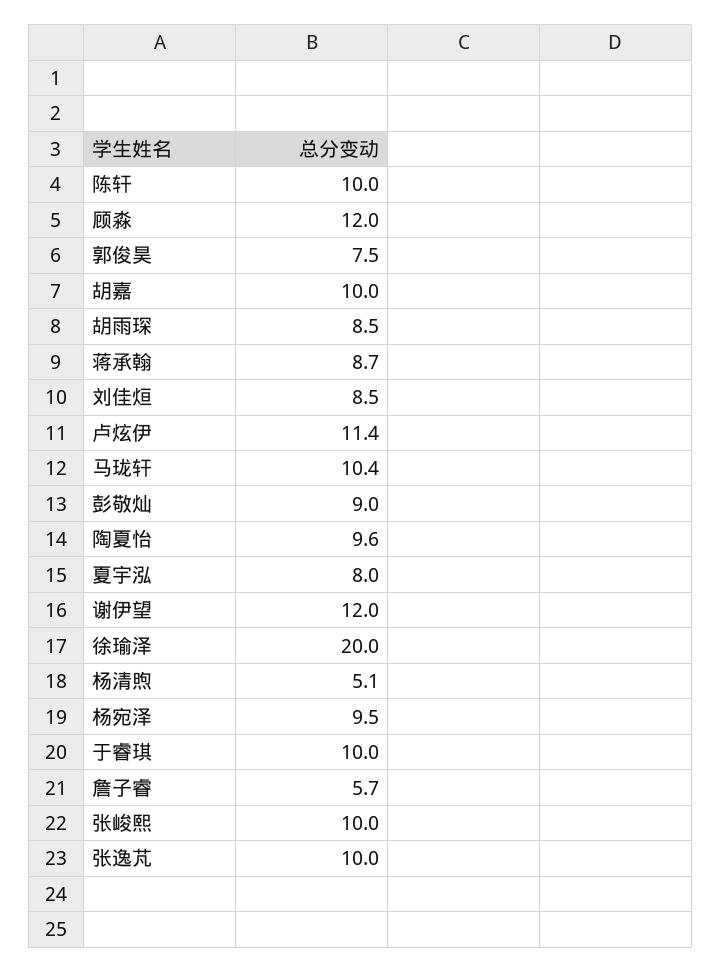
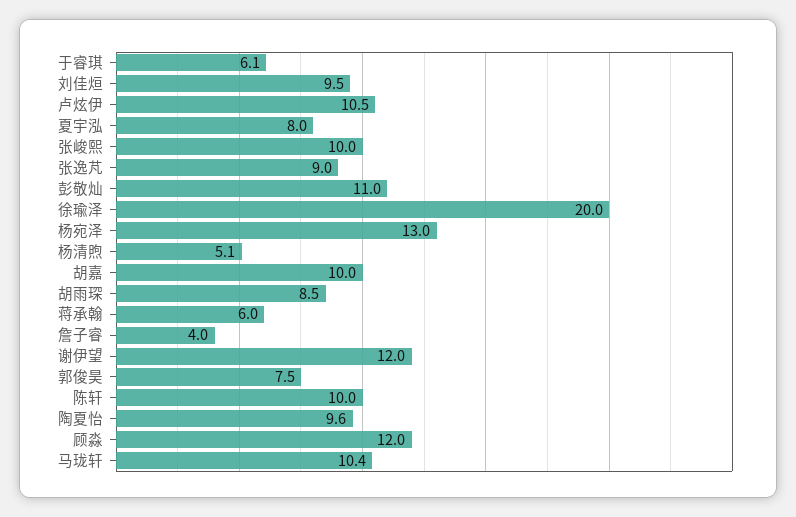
  {
    "陈轩": 10,
    "顾淼": 12,
    "郭俊昊": 7.5,
    "胡嘉": 10,
    "胡雨琛": 8.5,
-   "蒋承翰": 8.7,
+   "蒋承翰": 6,
-   "刘佳烜": 8.5,
+   "刘佳烜": 9.5,
-   "卢炫伊": 11.4,
+   "卢炫伊": 10.5,
    "马珑轩": 10.4,
-   "彭敬灿": 9,
+   "彭敬灿": 11,
    "陶夏怡": 9.6,
    "夏宇泓": 8,
    "谢伊望": 12,
    "徐瑜泽": 20,
    "杨清煦": 5.1,
-   "杨宛泽": 9.5,
+   "杨宛泽": 13,
-   "于睿琪": 10,
+   "于睿琪": 6.1,
-   "詹子睿": 5.7,
+   "詹子睿": 4,
    "张峻熙": 10,
-   "张逸芃": 10
+   "张逸芃": 9
  }

